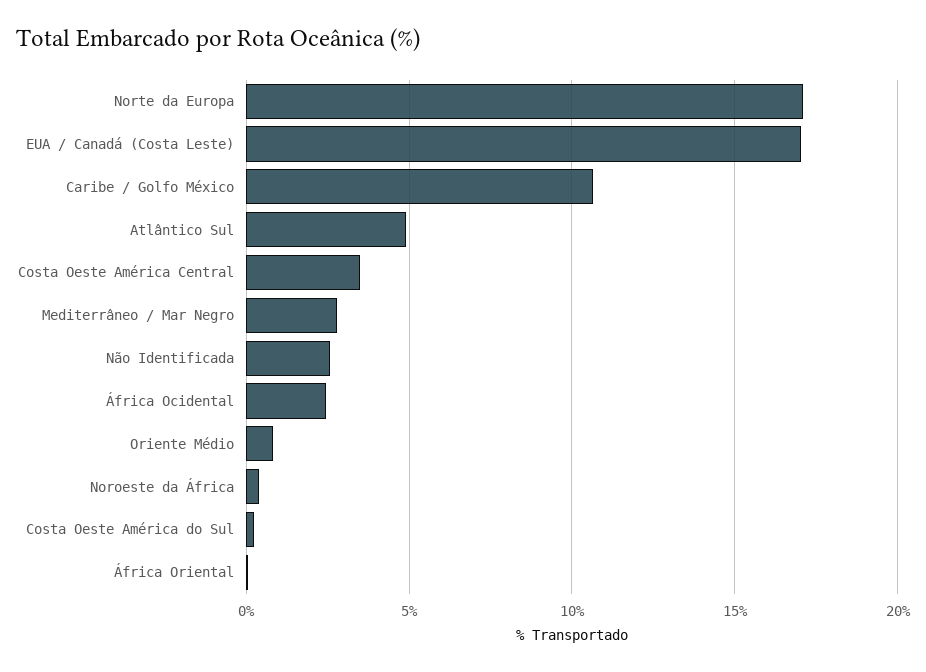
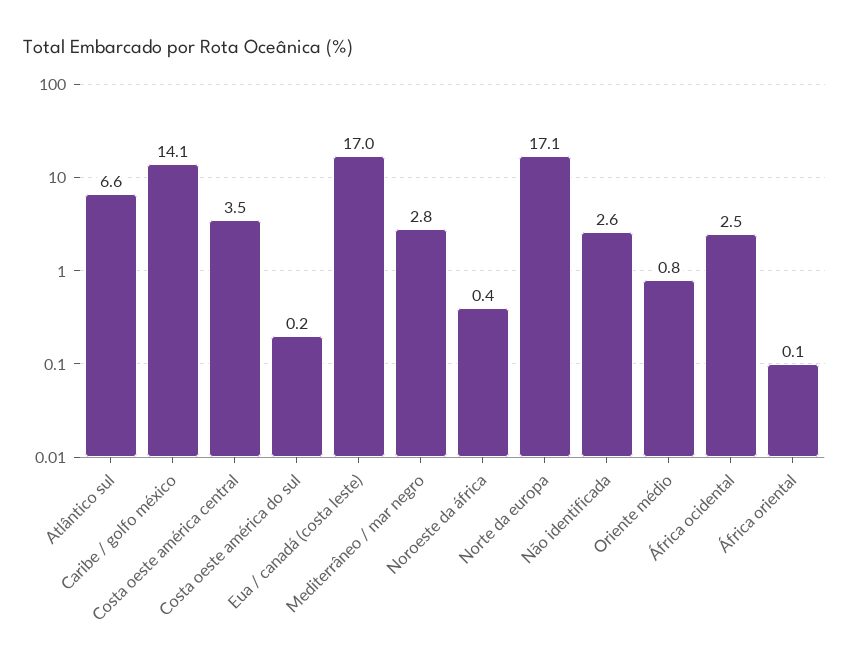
  {
    "Norte da Europa": 17.1,
    "EUA / Canadá (Costa Leste)": 17,
-   "Caribe / Golfo México": 10.5,
+   "Caribe / Golfo México": 14.1,
-   "Atlântico Sul": 5,
+   "Atlântico Sul": 6.6,
    "Costa Oeste América Central": 3.5,
    "Mediterrâneo / Mar Negro": 2.8,
    "Não Identificada": 2.6,
    "África Ocidental": 2.5,
    "Oriente Médio": 0.8,
    "Noroeste da África": 0.4,
    "Costa Oeste América do Sul": 0.2,
    "África Oriental": 0.1
  }

